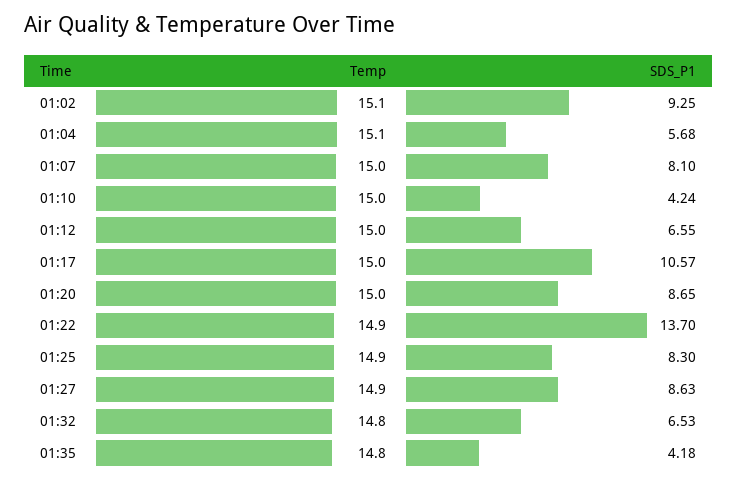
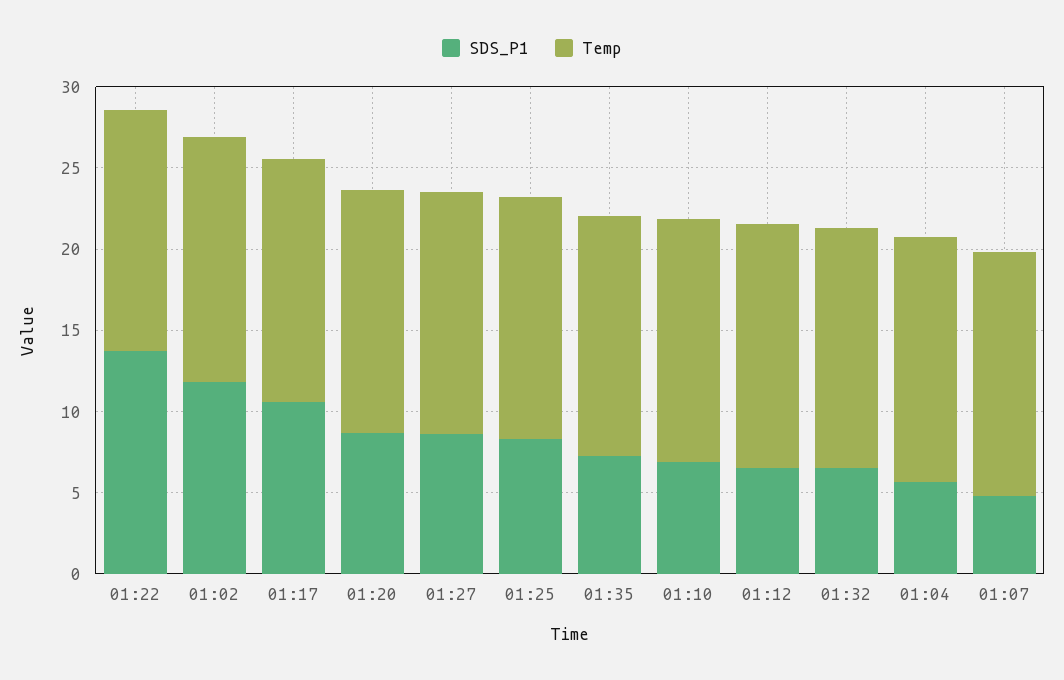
  {
    "Temp": {
      "01:02": 15.1,
      "01:04": 15.1,
      "01:07": 15,
      "01:10": 15,
      "01:12": 15,
      "01:17": 15,
      "01:20": 15,
      "01:22": 14.9,
      "01:25": 14.9,
      "01:27": 14.9,
      "01:32": 14.8,
      "01:35": 14.8
    },
    "SDS_P1": {
-     "01:02": 9.25,
+     "01:02": 12,
      "01:04": 5.68,
-     "01:07": 8.1,
+     "01:07": 5,
-     "01:10": 4.24,
+     "01:10": 7,
      "01:12": 6.55,
      "01:17": 10.57,
      "01:20": 8.65,
      "01:22": 13.7,
      "01:25": 8.3,
      "01:27": 8.63,
      "01:32": 6.53,
-     "01:35": 4.18
+     "01:35": 7
    }
  }

